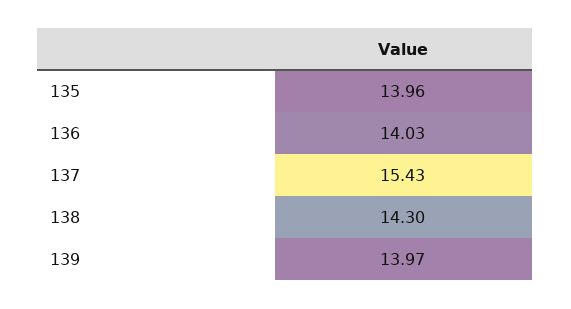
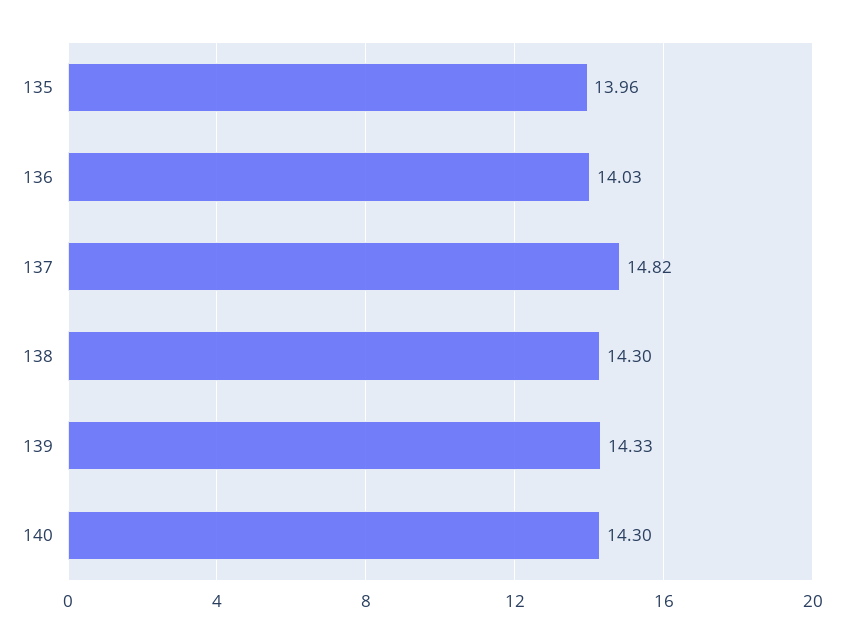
  {
    "135": 13.96,
    "136": 14.03,
-   "137": 15.43,
+   "137": 14.82,
    "138": 14.3,
-   "139": 13.97
+   "139": 14.33,
+   "140": 14.3
  }

